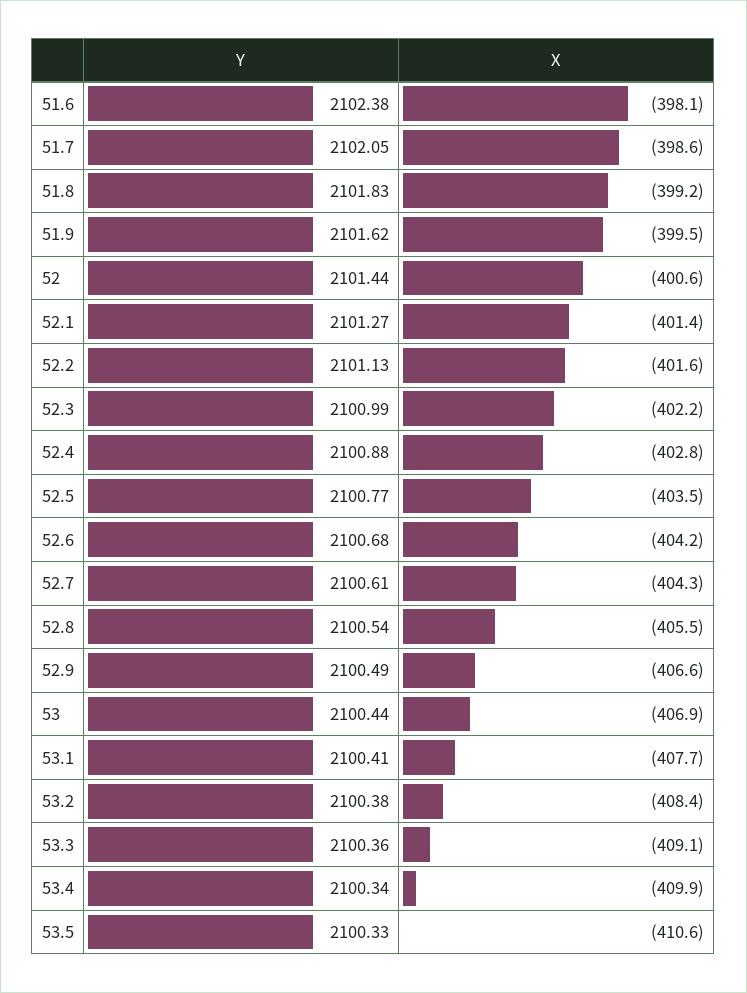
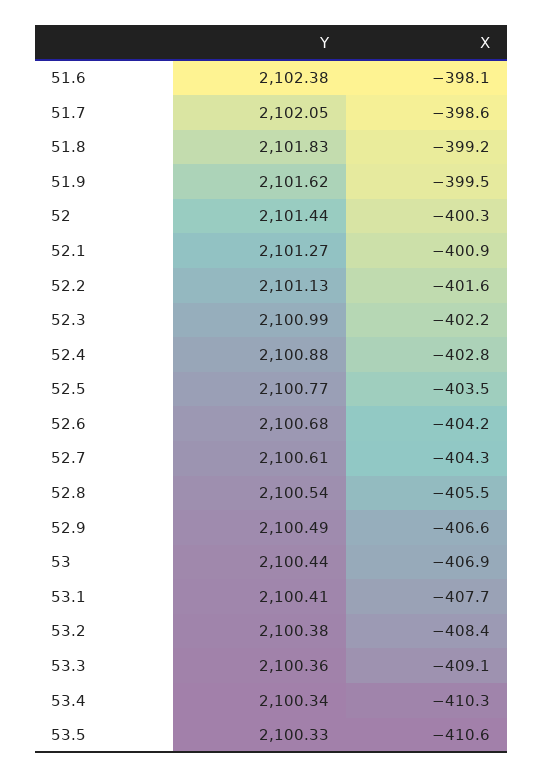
  {
    "Y": {
      "51.6": 2102.38,
      "51.7": 2102.05,
      "51.8": 2101.83,
      "51.9": 2101.62,
      "52": 2101.44,
      "52.1": 2101.27,
      "52.2": 2101.13,
      "52.3": 2100.99,
      "52.4": 2100.88,
      "52.5": 2100.77,
      "52.6": 2100.68,
      "52.7": 2100.61,
      "52.8": 2100.54,
      "52.9": 2100.49,
      "53": 2100.44,
      "53.1": 2100.41,
      "53.2": 2100.38,
      "53.3": 2100.36,
      "53.4": 2100.34,
      "53.5": 2100.33
    },
    "X": {
      "51.6": -398.1,
      "51.7": -398.6,
      "51.8": -399.2,
      "51.9": -399.5,
-     "52": -400.6,
+     "52": -400.3,
-     "52.1": -401.4,
+     "52.1": -400.9,
      "52.2": -401.6,
      "52.3": -402.2,
      "52.4": -402.8,
      "52.5": -403.5,
      "52.6": -404.2,
      "52.7": -404.3,
      "52.8": -405.5,
      "52.9": -406.6,
      "53": -406.9,
      "53.1": -407.7,
      "53.2": -408.4,
      "53.3": -409.1,
-     "53.4": -409.9,
+     "53.4": -410.3,
      "53.5": -410.6
    }
  }

